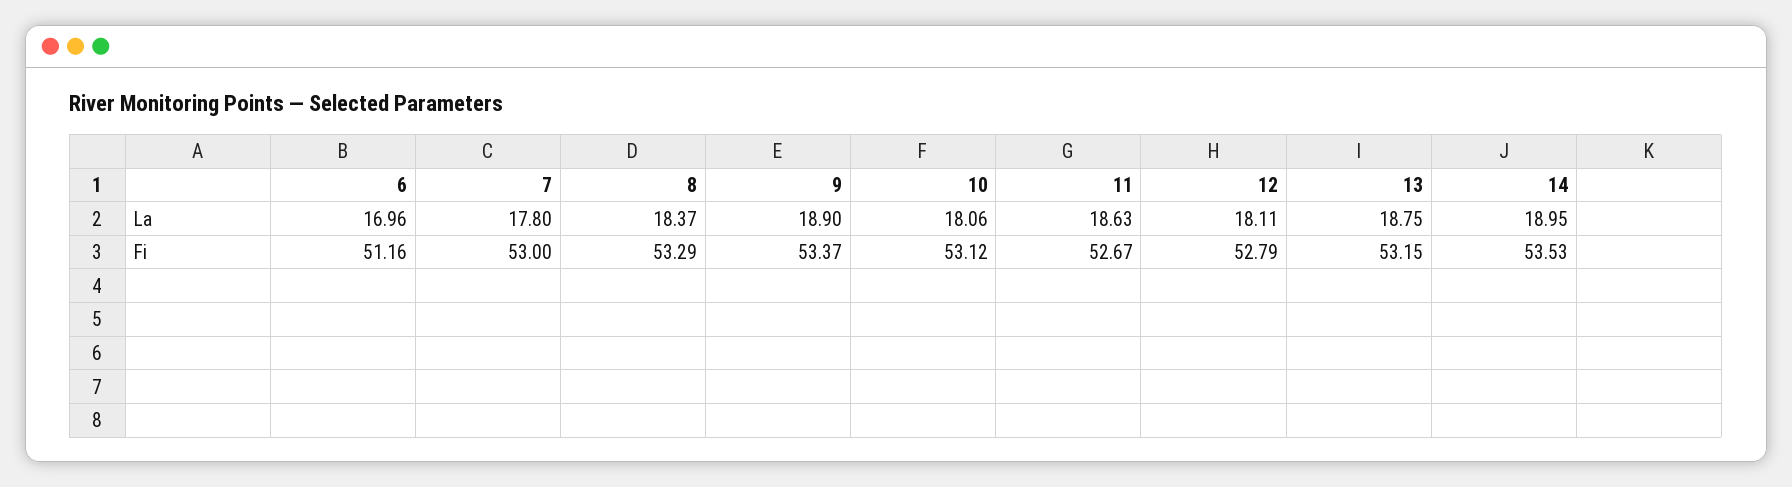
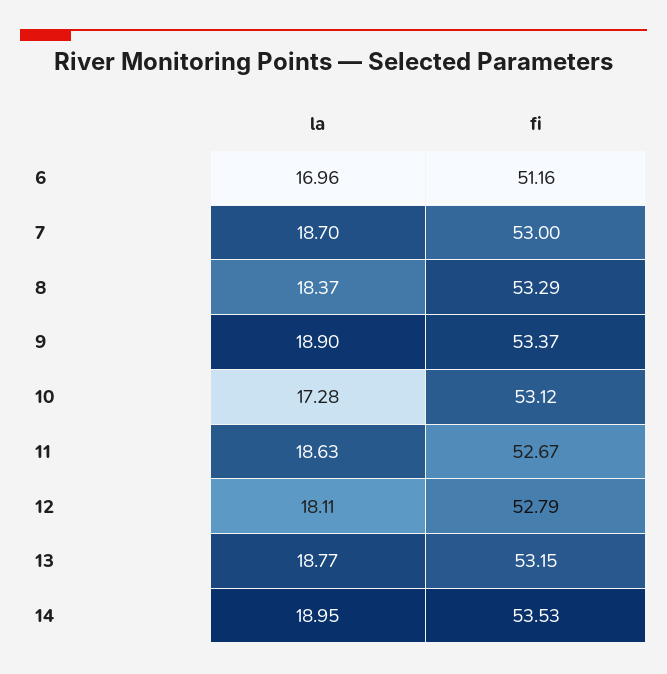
  {
    "6": {
      "La": 16.96,
      "Fi": 51.16
    },
    "7": {
-     "La": 17.8,
+     "La": 18.7,
      "Fi": 53
    },
    "8": {
      "La": 18.37,
      "Fi": 53.29
    },
    "9": {
      "La": 18.9,
      "Fi": 53.37
    },
    "10": {
-     "La": 18.06,
+     "La": 17.28,
      "Fi": 53.12
    },
    "11": {
      "La": 18.63,
      "Fi": 52.67
    },
    "12": {
      "La": 18.11,
      "Fi": 52.79
    },
    "13": {
-     "La": 18.75,
+     "La": 18.77,
      "Fi": 53.15
    },
    "14": {
      "La": 18.95,
      "Fi": 53.53
    }
  }

